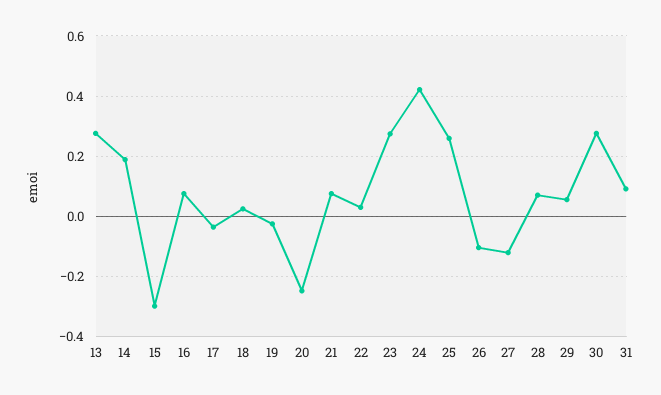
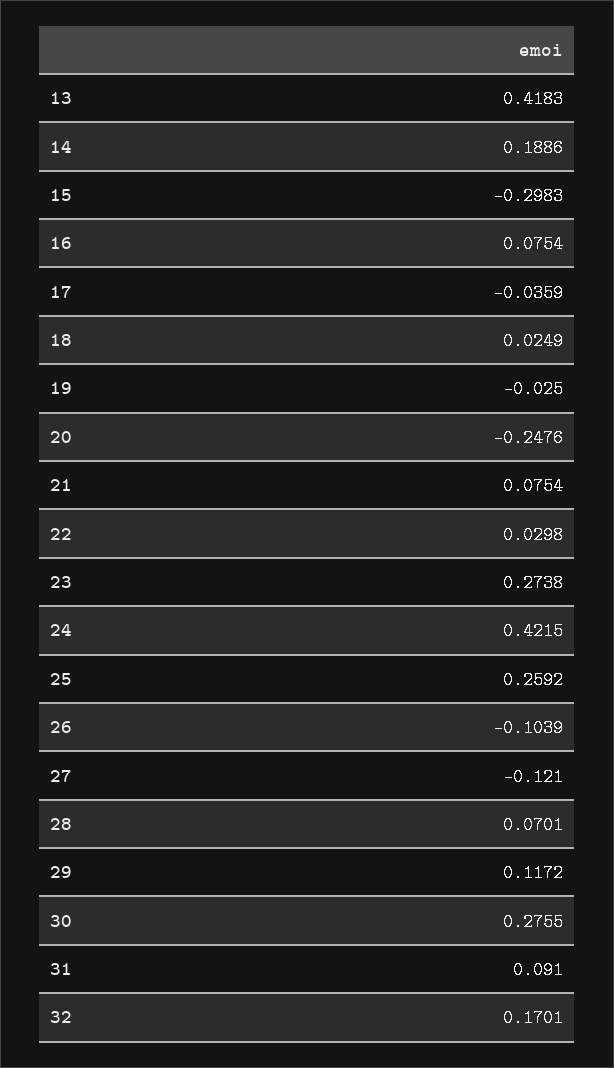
  {
-   "13": 0.28,
+   "13": 0.4183,
    "14": 0.1886,
    "15": -0.2983,
    "16": 0.0754,
    "17": -0.0359,
    "18": 0.0249,
    "19": -0.025,
    "20": -0.2476,
    "21": 0.0754,
    "22": 0.0298,
    "23": 0.2738,
    "24": 0.4215,
    "25": 0.2592,
    "26": -0.1039,
    "27": -0.121,
    "28": 0.0701,
-   "29": 0.06,
+   "29": 0.1172,
    "30": 0.2755,
-   "31": 0.091
+   "31": 0.091,
+   "32": 0.1701
  }

